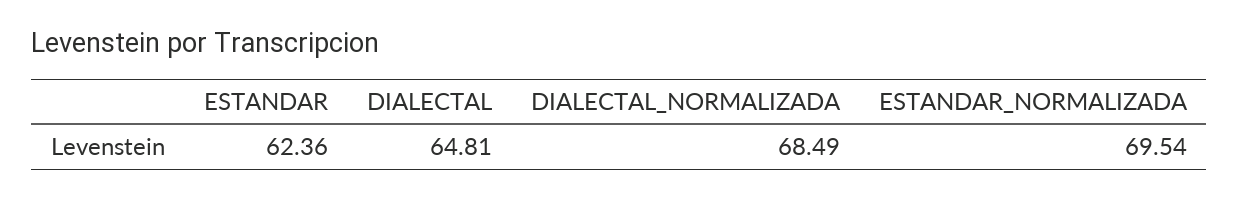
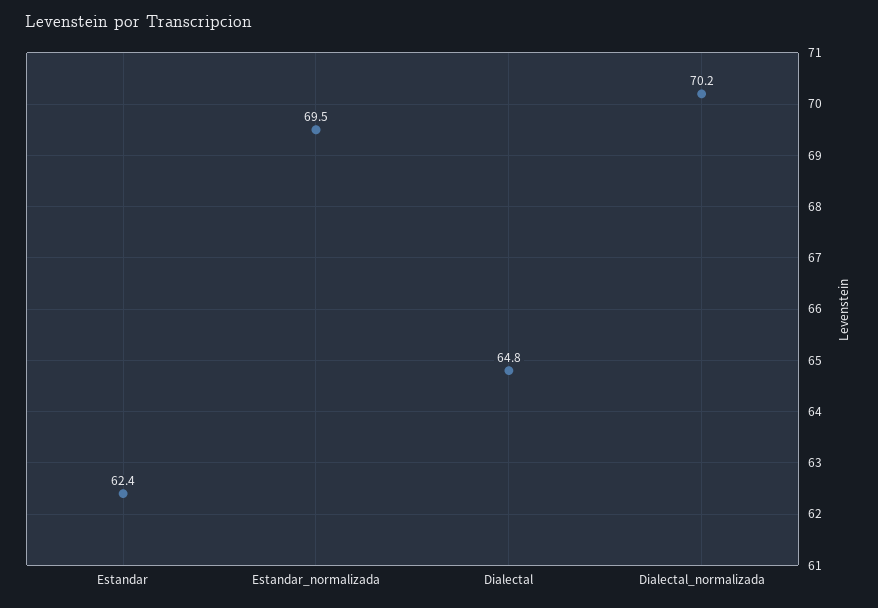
  {
    "ESTANDAR": 62.36,
    "DIALECTAL": 64.81,
-   "DIALECTAL_NORMALIZADA": 68.49,
+   "DIALECTAL_NORMALIZADA": 70.2,
    "ESTANDAR_NORMALIZADA": 69.54
  }

